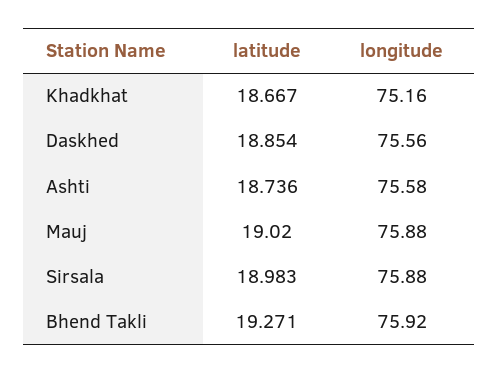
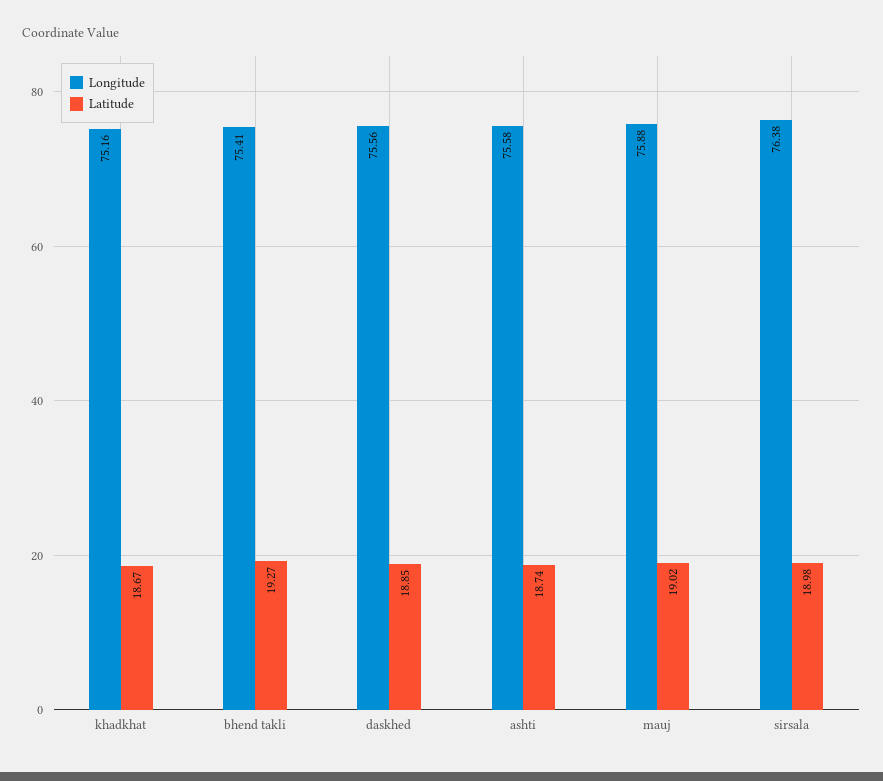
  {
    "latitude": {
      "Khadkhat": 18.667,
      "Daskhed": 18.854,
      "Ashti": 18.736,
      "Mauj": 19.02,
      "Sirsala": 18.983,
      "Bhend Takli": 19.271
    },
    "longitude": {
      "Khadkhat": 75.16,
      "Daskhed": 75.56,
      "Ashti": 75.58,
      "Mauj": 75.88,
-     "Sirsala": 75.88,
+     "Sirsala": 76.38,
-     "Bhend Takli": 75.92
+     "Bhend Takli": 75.41
    }
  }

